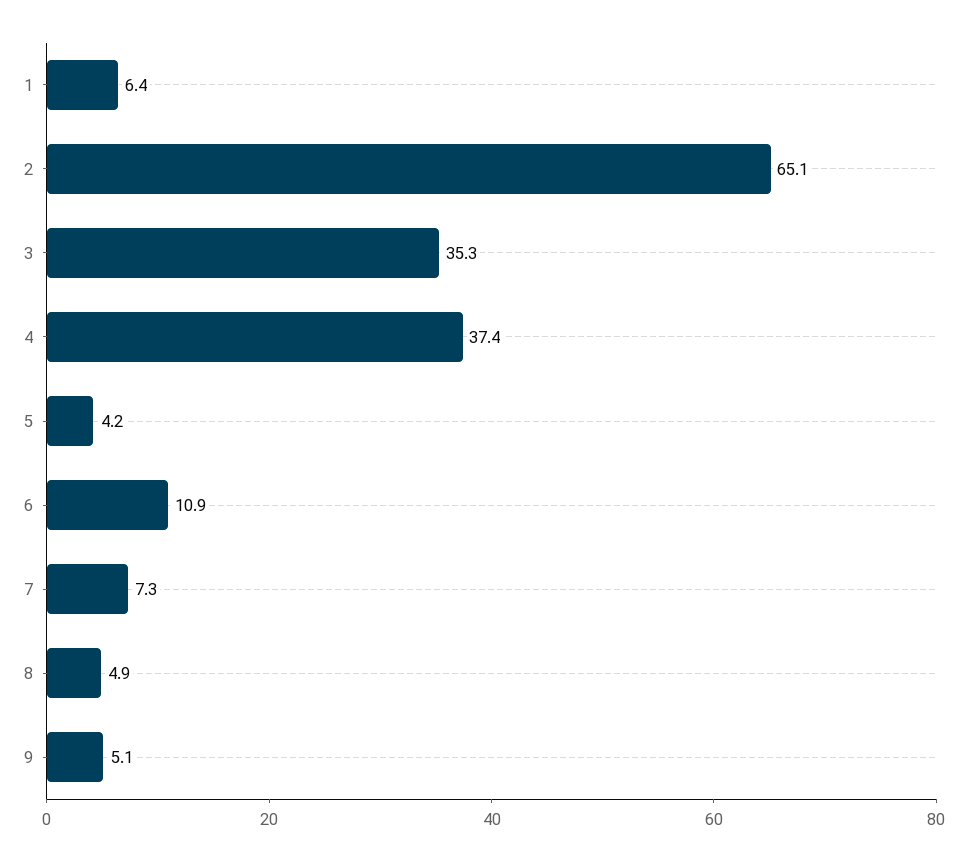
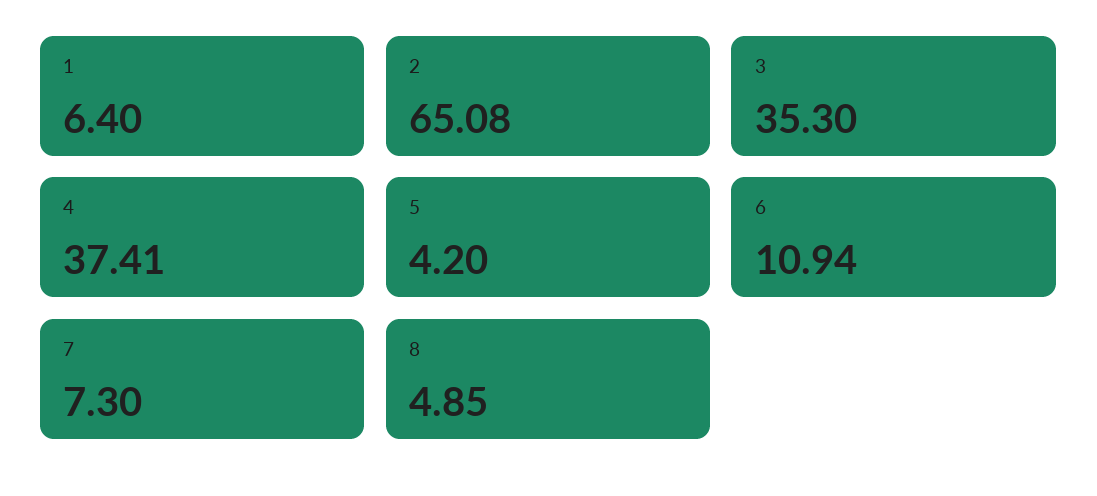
  {
    "1": 6.4,
    "2": 65.08,
    "3": 35.3,
    "4": 37.41,
    "5": 4.2,
    "6": 10.94,
    "7": 7.3,
-   "8": 4.85,
+   "8": 4.85
-   "9": 5.1
  }

